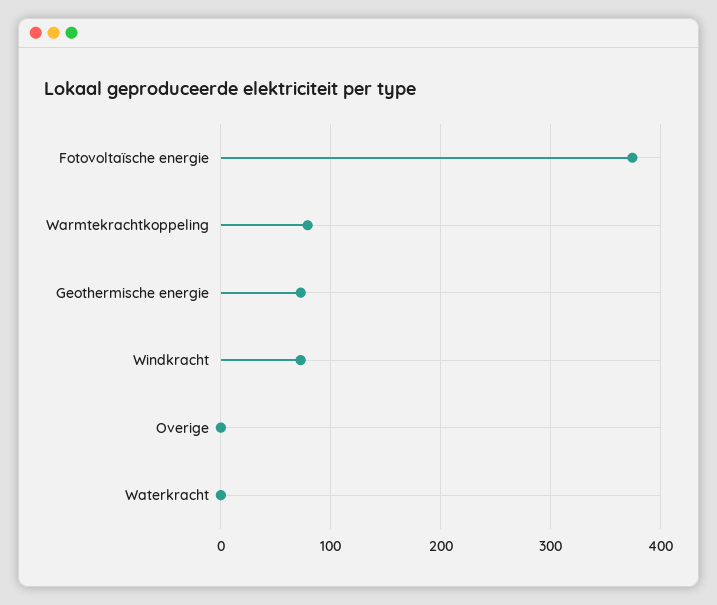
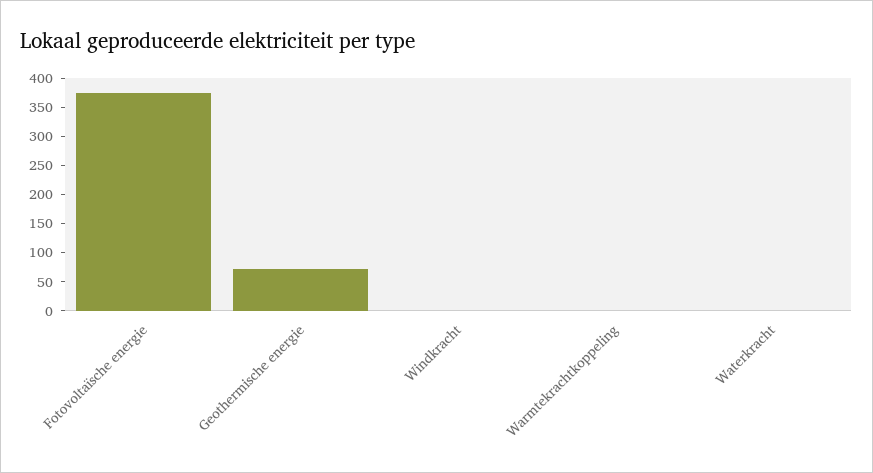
  {
    "Fotovoltaïsche energie": 370,
-   "Warmtekrachtkoppeling": 80,
+   "Warmtekrachtkoppeling": 0,
    "Geothermische energie": 70,
-   "Windkracht": 70,
+   "Windkracht": 0,
-   "Overige": 0,
    "Waterkracht": 0
  }

